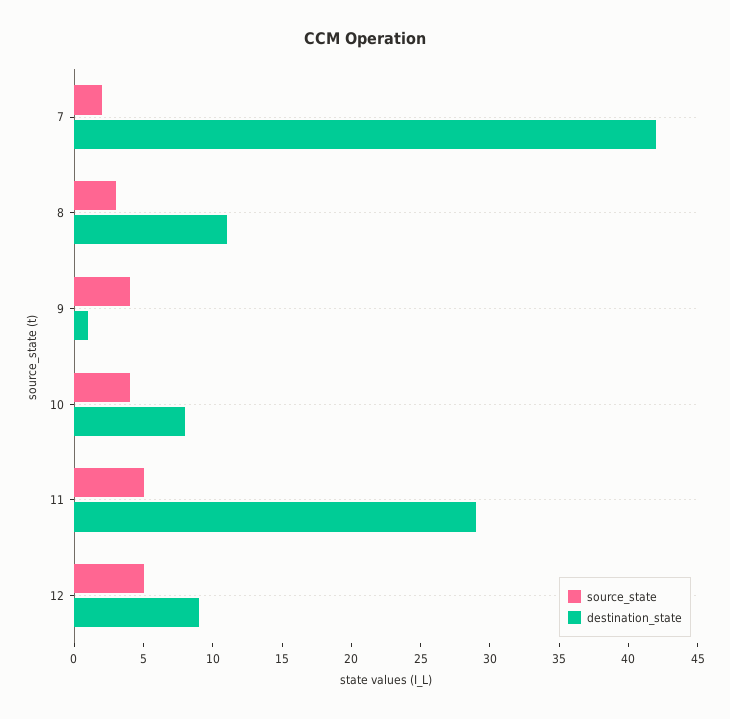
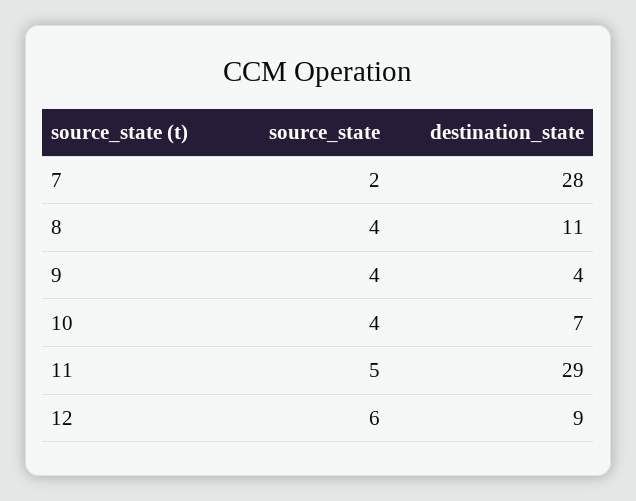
  {
    "source_state": {
      "7": 2,
-     "8": 3,
+     "8": 4,
      "9": 4,
      "10": 4,
      "11": 5,
-     "12": 5
+     "12": 6
    },
    "destination_state": {
-     "7": 42,
+     "7": 28,
      "8": 11,
-     "9": 1,
+     "9": 4,
-     "10": 8,
+     "10": 7,
      "11": 29,
      "12": 9
    }
  }

